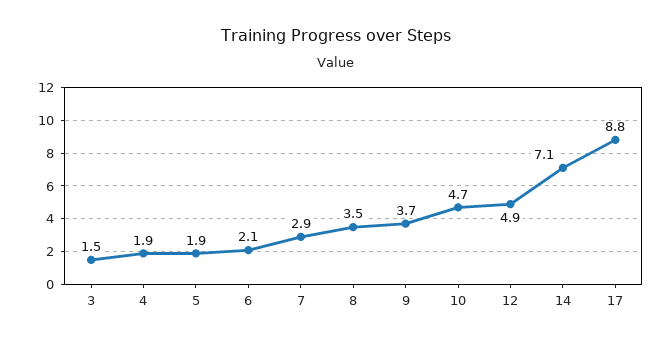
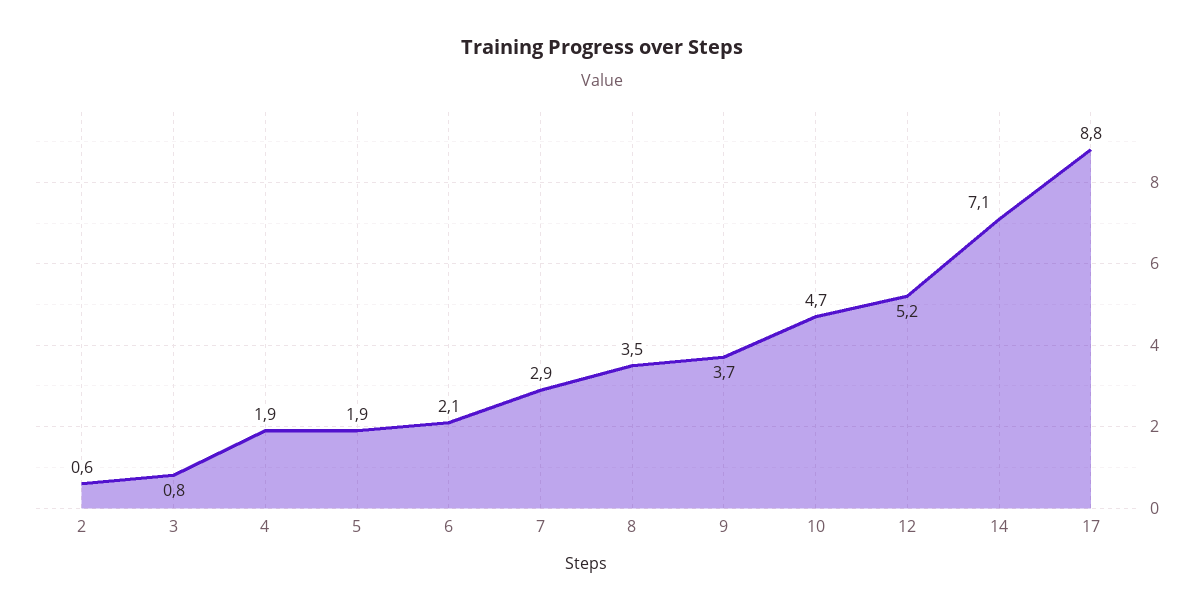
  {
-   "3": 1.5,
+   "3": 0.8,
    "4": 1.9,
    "5": 1.9,
    "6": 2.1,
    "7": 2.9,
    "8": 3.5,
    "9": 3.7,
    "10": 4.7,
-   "12": 4.9,
+   "12": 5.2,
    "14": 7.1,
-   "17": 8.8
+   "17": 8.8,
+   "2": 0.6
  }

